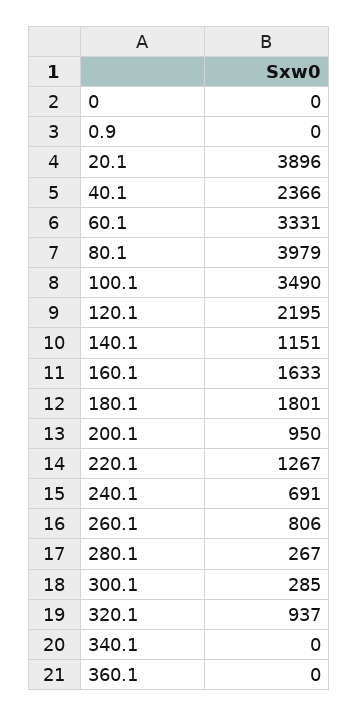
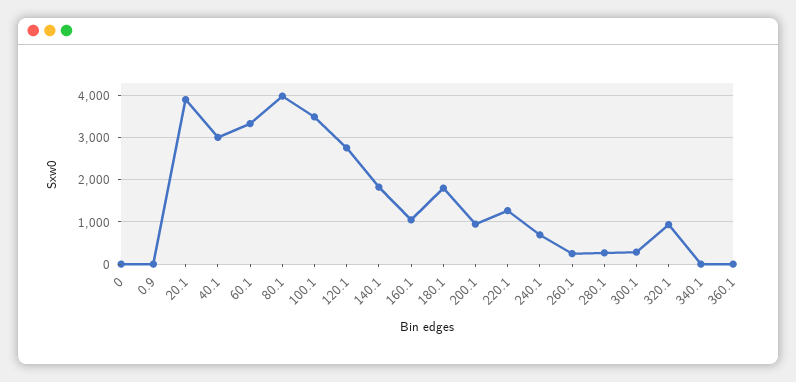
  {
    "0": 0,
    "0.9": 0,
    "20.1": 3896,
-   "40.1": 2366,
+   "40.1": 3000,
    "60.1": 3331,
    "80.1": 3979,
    "100.1": 3490,
-   "120.1": 2195,
+   "120.1": 2800,
-   "140.1": 1151,
+   "140.1": 1800,
-   "160.1": 1633,
+   "160.1": 1000,
    "180.1": 1801,
    "200.1": 950,
    "220.1": 1267,
    "240.1": 691,
-   "260.1": 806,
+   "260.1": 200,
    "280.1": 267,
    "300.1": 285,
    "320.1": 937,
    "340.1": 0,
    "360.1": 0
  }

